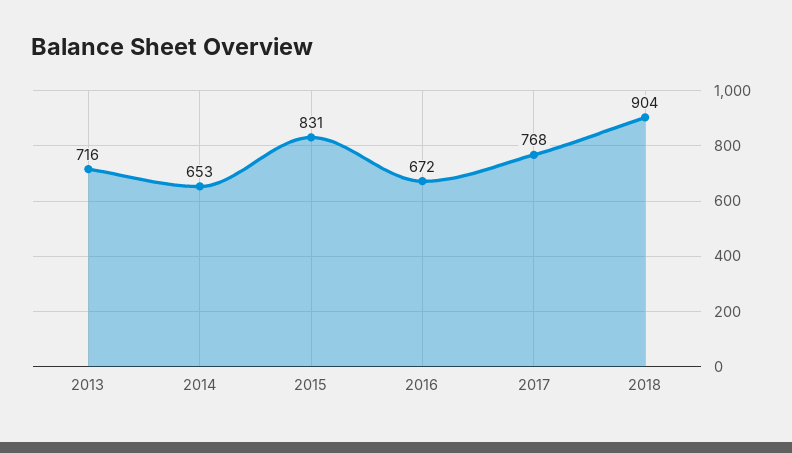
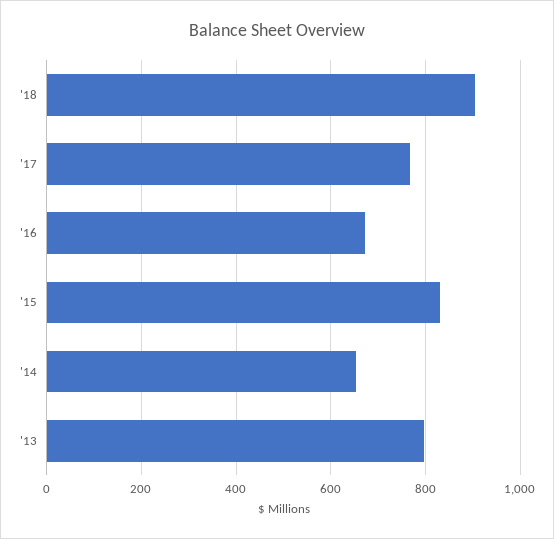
  {
-   "2013": 716,
+   "2013": 800,
    "2014": 653,
    "2015": 831,
    "2016": 672,
    "2017": 768,
    "2018": 904
  }

